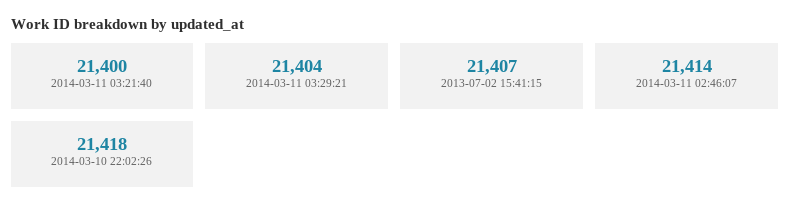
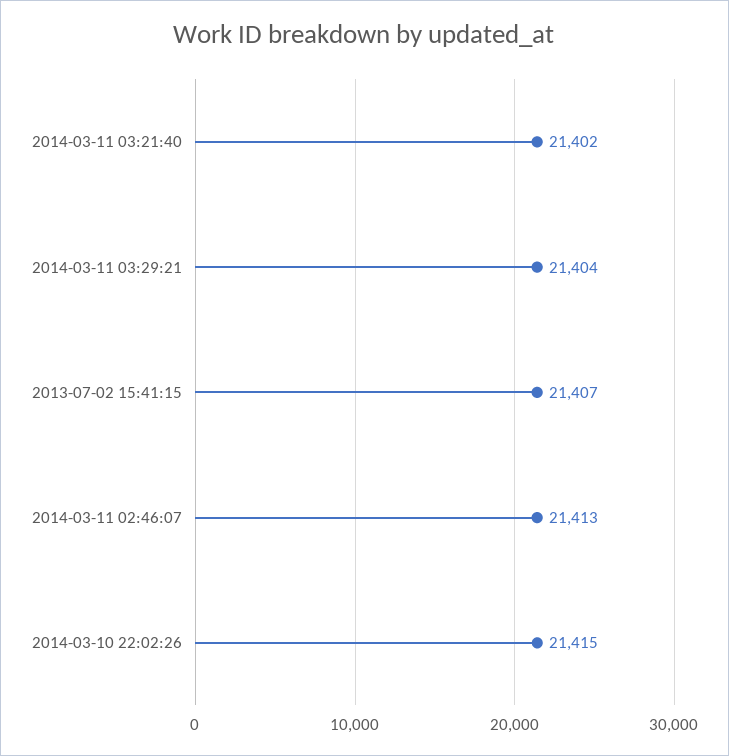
  {
-   "2014-03-11 03:21:40": 21400,
+   "2014-03-11 03:21:40": 21402,
    "2014-03-11 03:29:21": 21404,
    "2013-07-02 15:41:15": 21407,
-   "2014-03-11 02:46:07": 21414,
+   "2014-03-11 02:46:07": 21413,
-   "2014-03-10 22:02:26": 21418
+   "2014-03-10 22:02:26": 21415
  }

